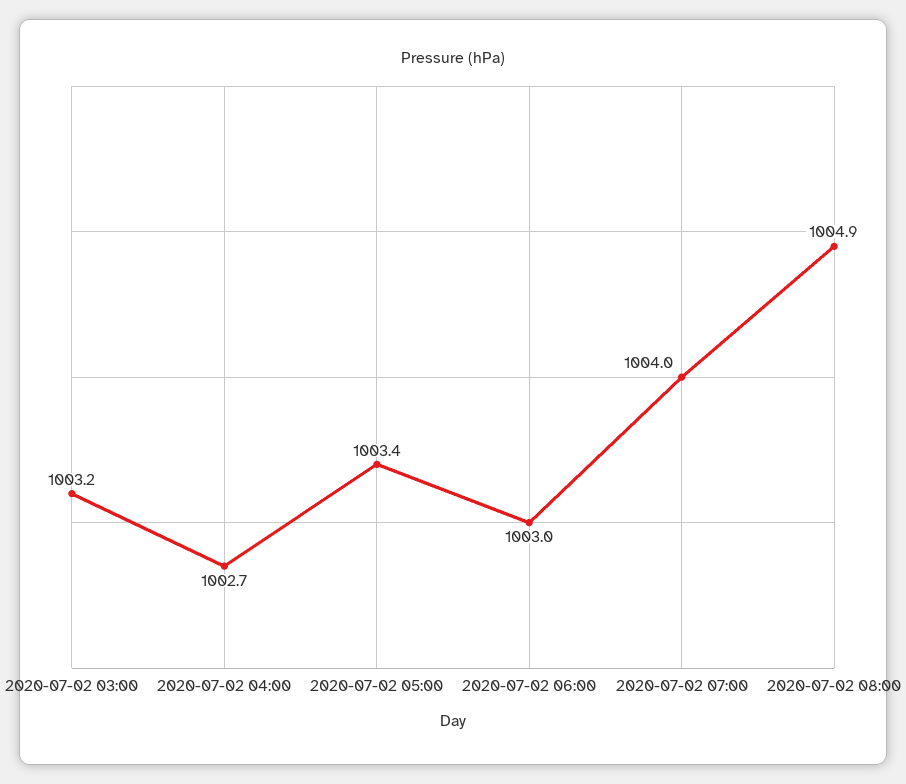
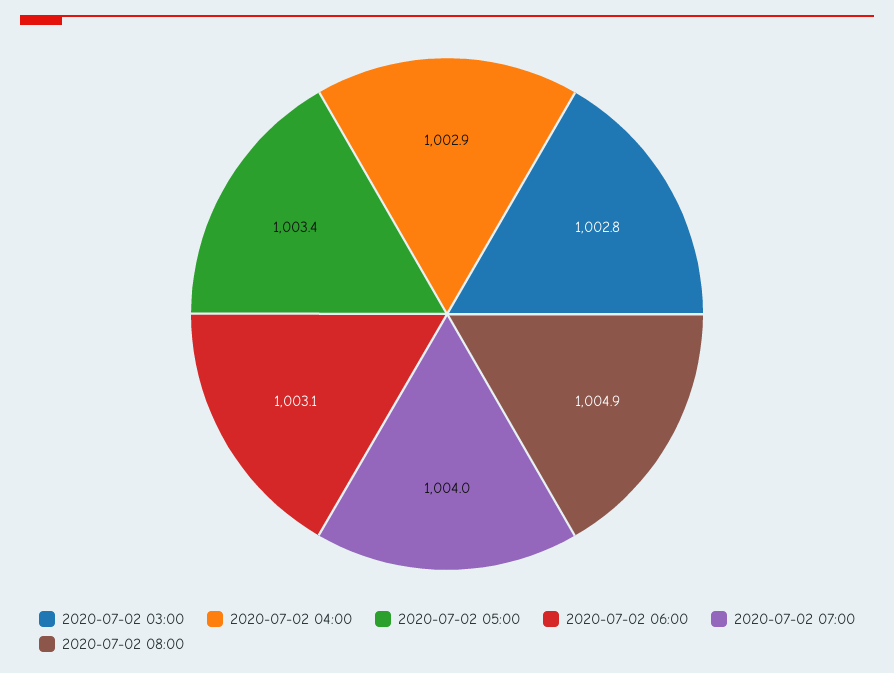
  {
-   "2020-07-02 03:00": 1003.2,
+   "2020-07-02 03:00": 1002.8,
-   "2020-07-02 04:00": 1002.7,
+   "2020-07-02 04:00": 1002.9,
    "2020-07-02 05:00": 1003.4,
-   "2020-07-02 06:00": 1003,
+   "2020-07-02 06:00": 1003.1,
    "2020-07-02 07:00": 1004,
    "2020-07-02 08:00": 1004.9
  }

